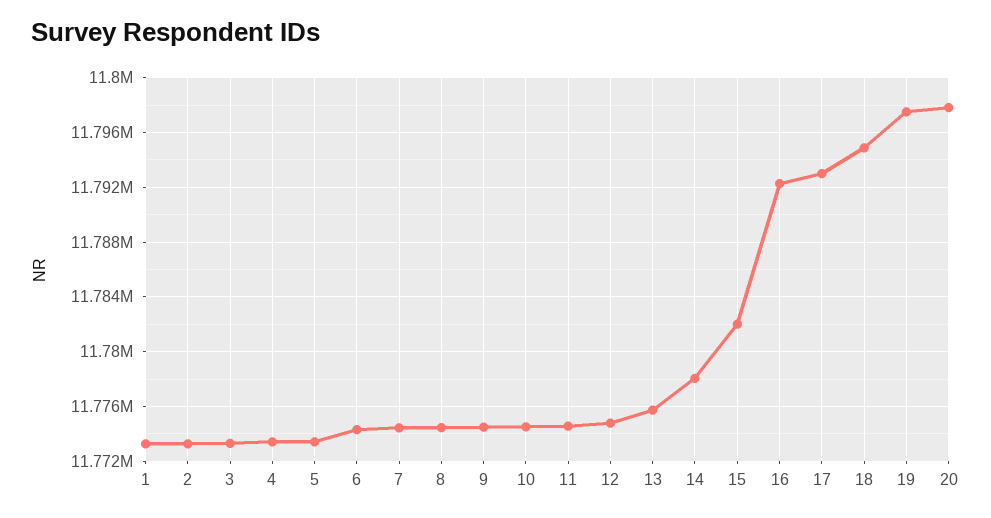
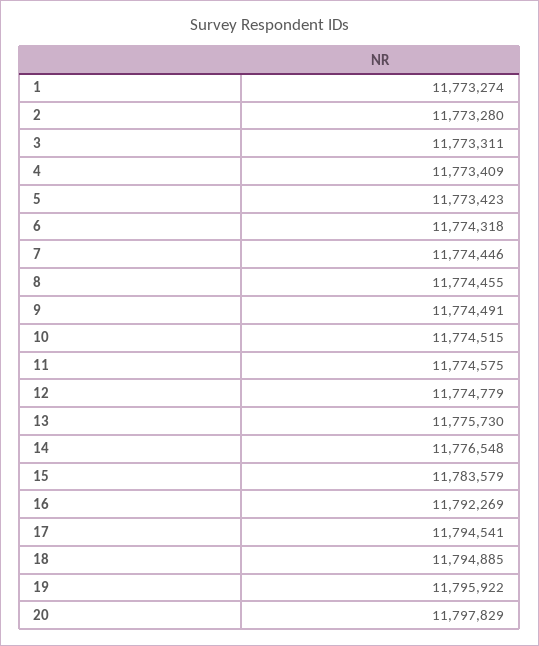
  {
    "1": 11773274,
    "2": 11773280,
    "3": 11773311,
    "4": 11773409,
    "5": 11773423,
    "6": 11774318,
    "7": 11774446,
    "8": 11774455,
    "9": 11774491,
    "10": 11774515,
    "11": 11774575,
    "12": 11774779,
    "13": 11775730,
-   "14": 11778000,
+   "14": 11776548,
-   "15": 11782000,
+   "15": 11783579,
    "16": 11792269,
-   "17": 11793000,
+   "17": 11794541,
    "18": 11794885,
-   "19": 11797500,
+   "19": 11795922,
    "20": 11797829
  }

